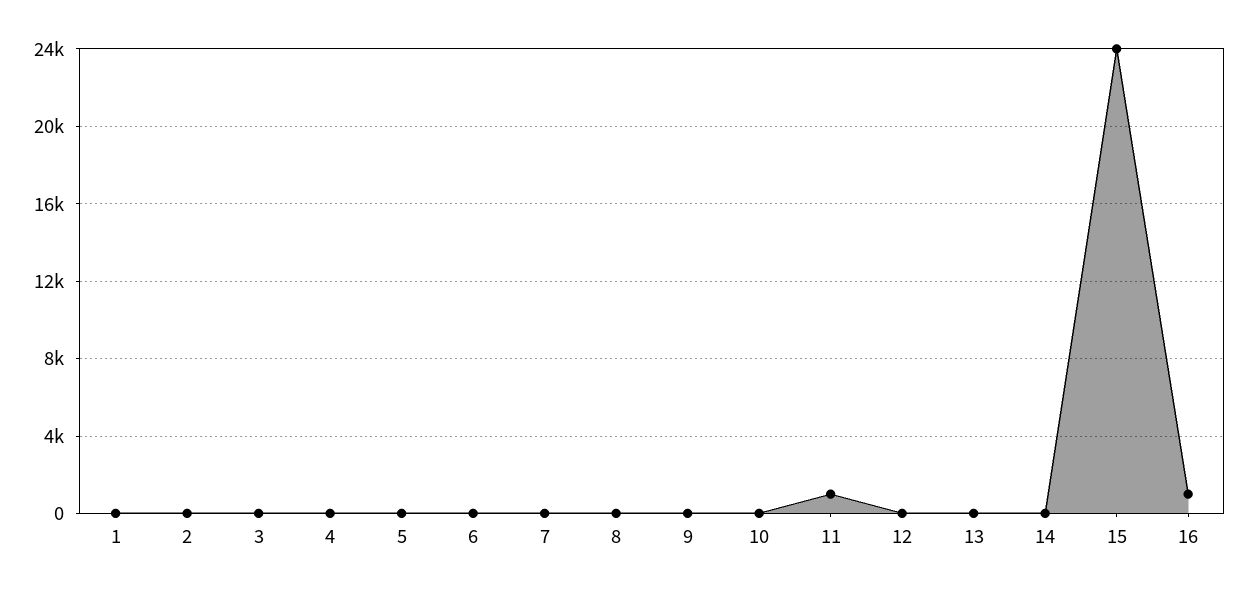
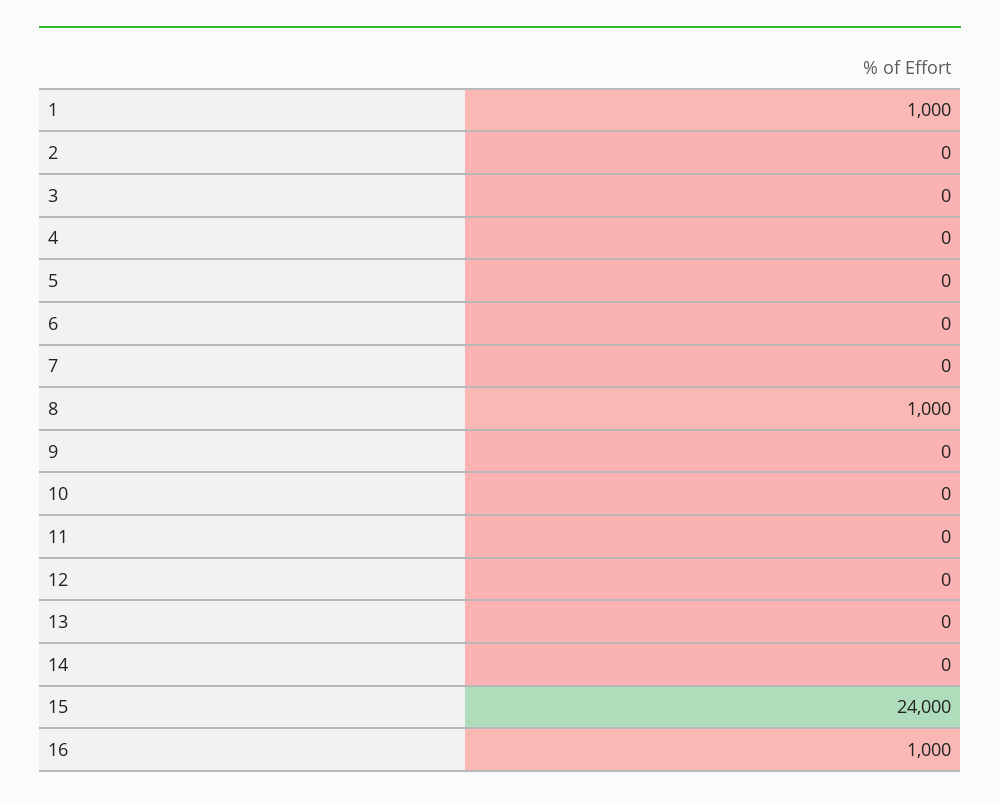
  {
-   "1": 0,
+   "1": 1000,
    "2": 0,
    "3": 0,
    "4": 0,
    "5": 0,
    "6": 0,
    "7": 0,
-   "8": 0,
+   "8": 1000,
    "9": 0,
    "10": 0,
-   "11": 1000,
+   "11": 0,
    "12": 0,
    "13": 0,
    "14": 0,
    "15": 24000,
    "16": 1000
  }

